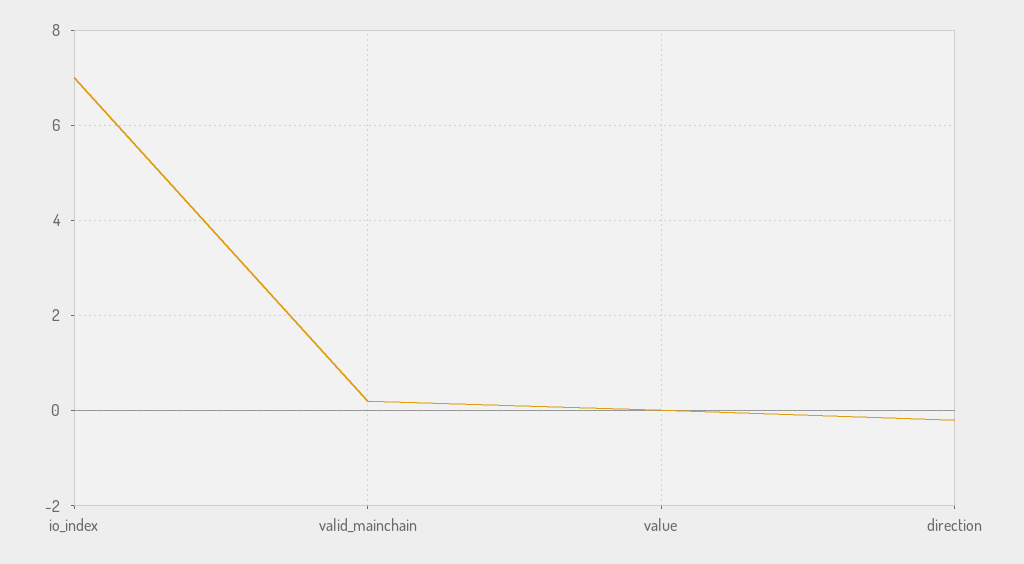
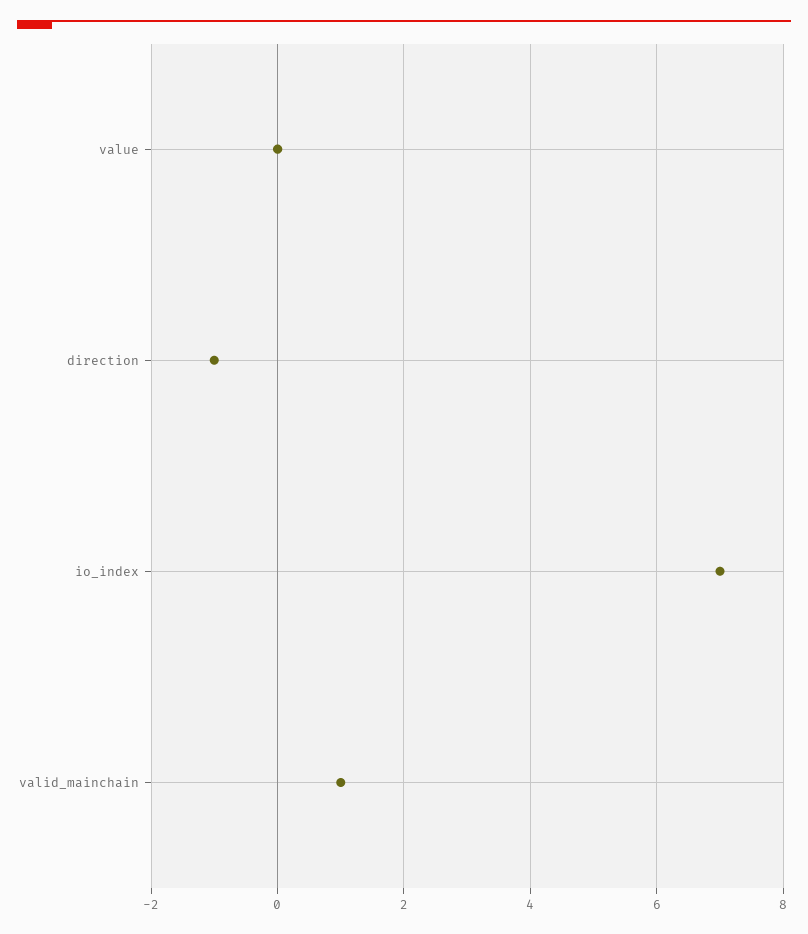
  {
    "io_index": 7,
-   "valid_mainchain": 0.2,
+   "valid_mainchain": 1,
    "value": 0,
-   "direction": -0.2
+   "direction": -1
  }

